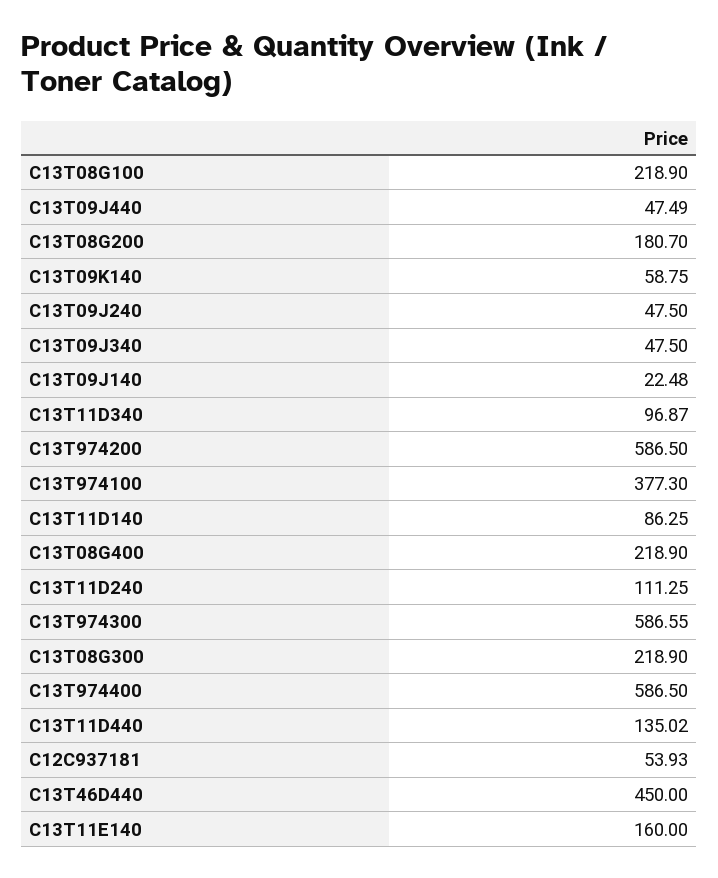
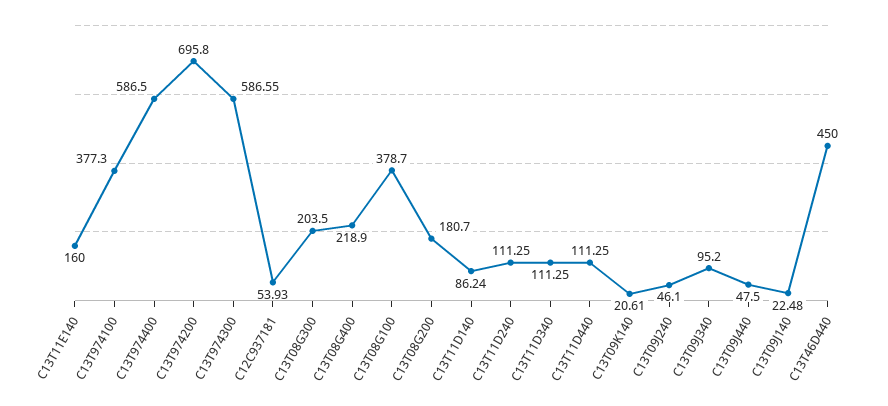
  {
-   "C13T08G100": 218.9,
+   "C13T08G100": 378.7,
-   "C13T09J440": 47.49,
+   "C13T09J440": 47.5,
    "C13T08G200": 180.7,
-   "C13T09K140": 58.75,
+   "C13T09K140": 20.61,
-   "C13T09J240": 47.5,
+   "C13T09J240": 46.1,
-   "C13T09J340": 47.5,
+   "C13T09J340": 95.2,
    "C13T09J140": 22.48,
-   "C13T11D340": 96.87,
+   "C13T11D340": 111.25,
-   "C13T974200": 586.5,
+   "C13T974200": 695.8,
    "C13T974100": 377.3,
-   "C13T11D140": 86.25,
+   "C13T11D140": 86.24,
    "C13T08G400": 218.9,
    "C13T11D240": 111.25,
    "C13T974300": 586.55,
-   "C13T08G300": 218.9,
+   "C13T08G300": 203.5,
    "C13T974400": 586.5,
-   "C13T11D440": 135.02,
+   "C13T11D440": 111.25,
    "C12C937181": 53.93,
    "C13T46D440": 450,
    "C13T11E140": 160
  }

